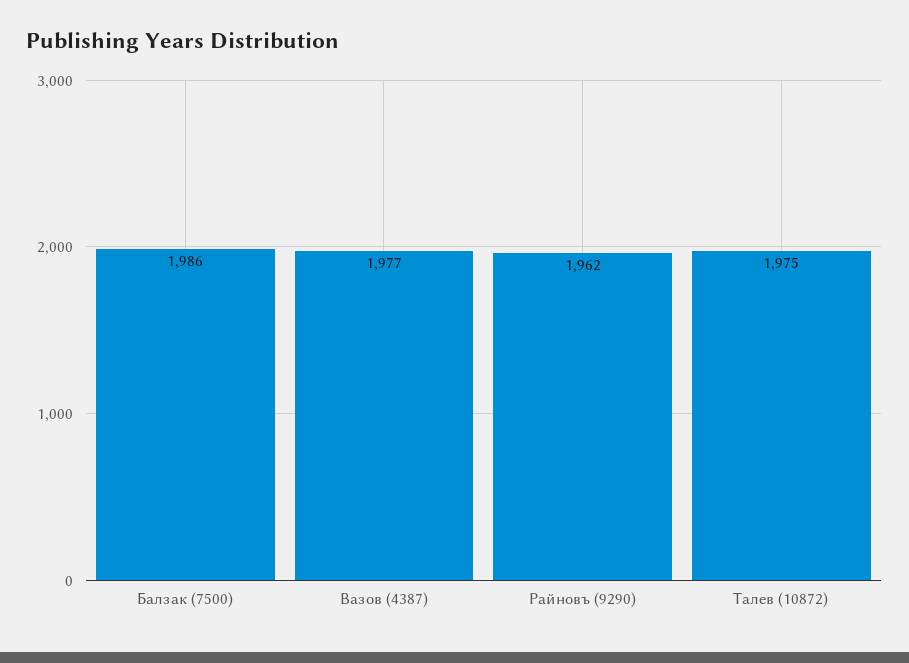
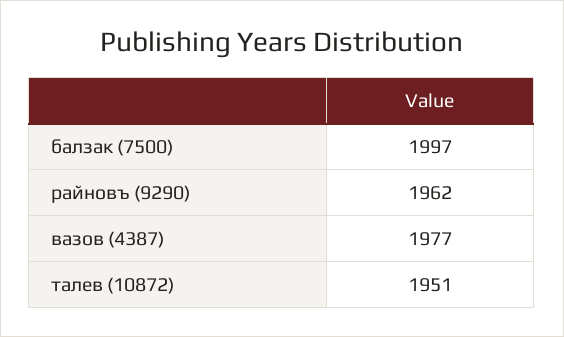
  {
-   "Балзак (7500)": 1986,
+   "Балзак (7500)": 1997,
    "Вазов (4387)": 1977,
    "Райновъ (9290)": 1962,
-   "Талев (10872)": 1975
+   "Талев (10872)": 1951
  }

